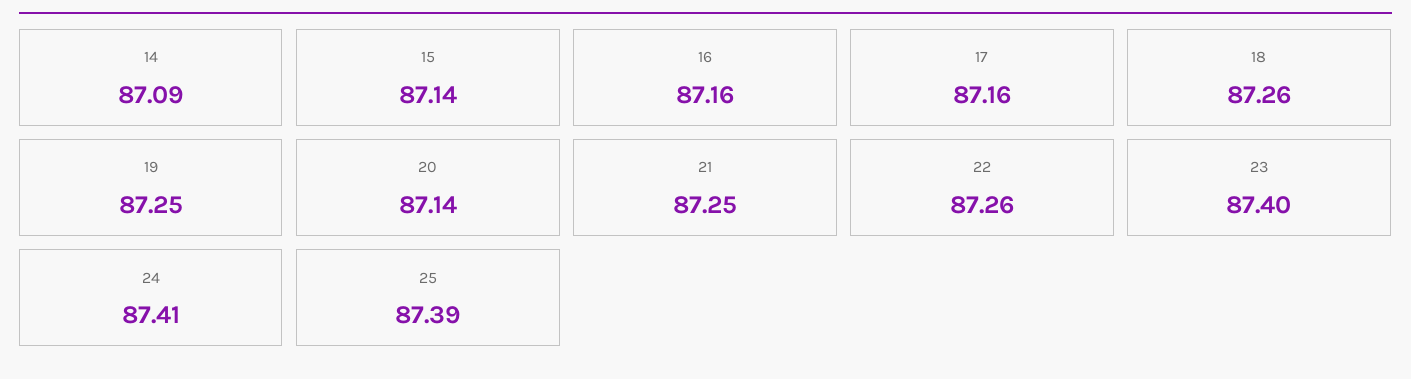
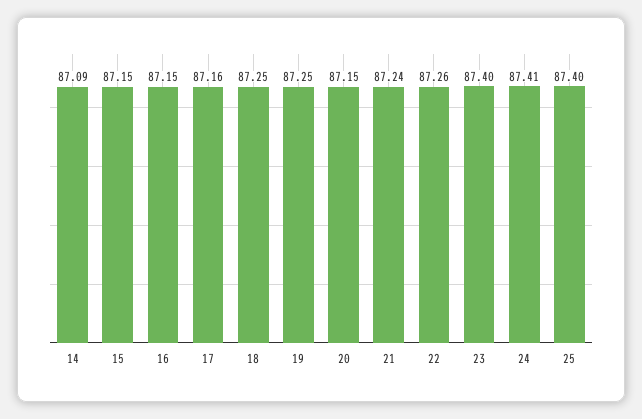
  {
    "14": 87.09,
-   "15": 87.14,
+   "15": 87.15,
-   "16": 87.16,
+   "16": 87.15,
    "17": 87.16,
-   "18": 87.26,
+   "18": 87.25,
    "19": 87.25,
-   "20": 87.14,
+   "20": 87.15,
-   "21": 87.25,
+   "21": 87.24,
    "22": 87.26,
    "23": 87.4,
    "24": 87.41,
-   "25": 87.39
+   "25": 87.4
  }

